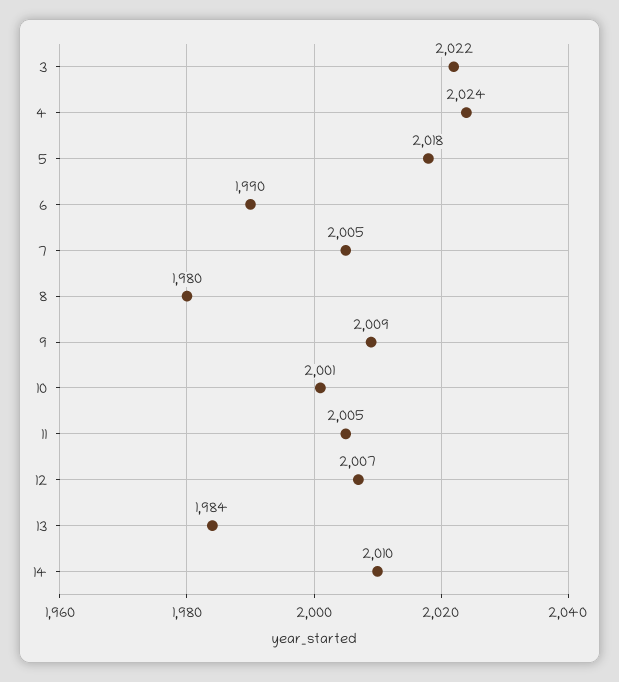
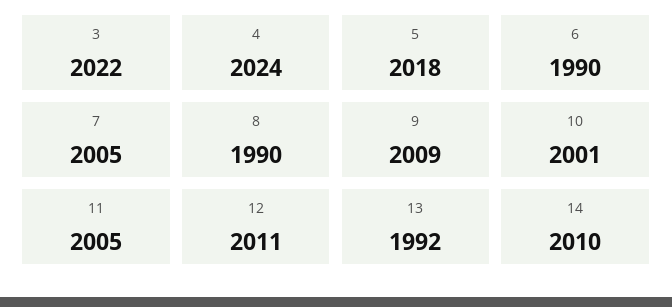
  {
    "3": 2022,
    "4": 2024,
    "5": 2018,
    "6": 1990,
    "7": 2005,
-   "8": 1980,
+   "8": 1990,
    "9": 2009,
    "10": 2001,
    "11": 2005,
-   "12": 2007,
+   "12": 2011,
-   "13": 1984,
+   "13": 1992,
    "14": 2010
  }

